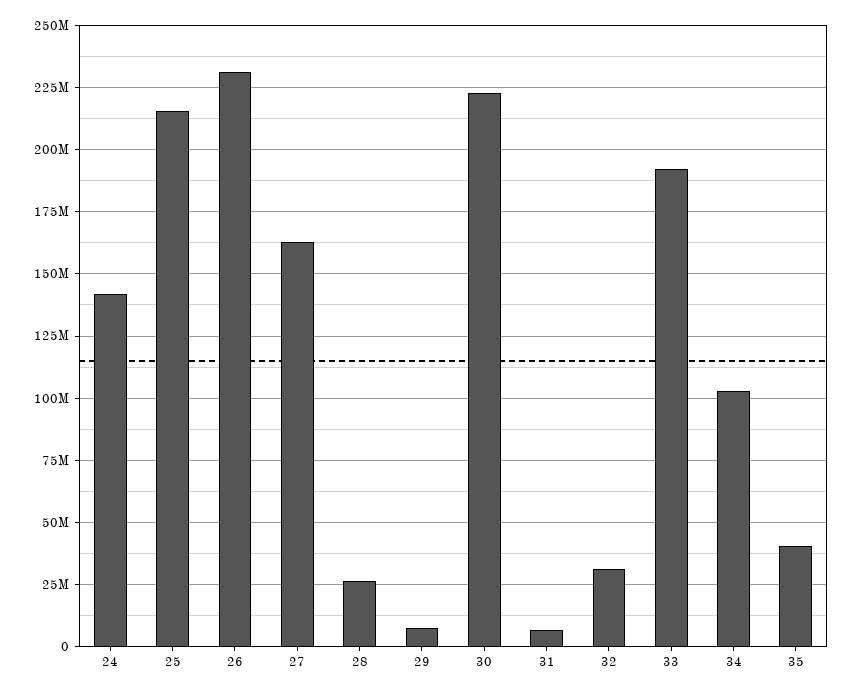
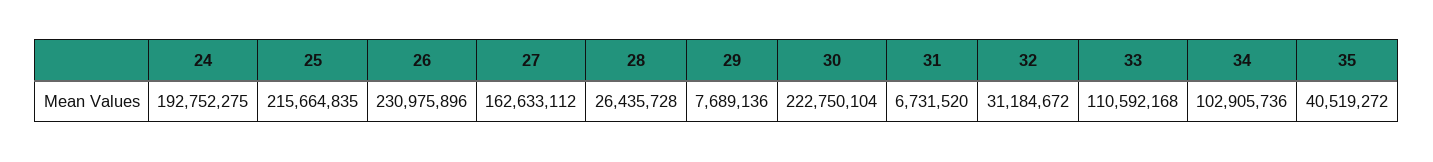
  {
-   "24": 142500000,
+   "24": 192752275,
    "25": 215664835,
    "26": 230975896,
    "27": 162633112,
    "28": 26435728,
    "29": 7689136,
    "30": 222750104,
    "31": 6731520,
    "32": 31184672,
-   "33": 192500000,
+   "33": 110592168,
    "34": 102905736,
    "35": 40519272
  }

